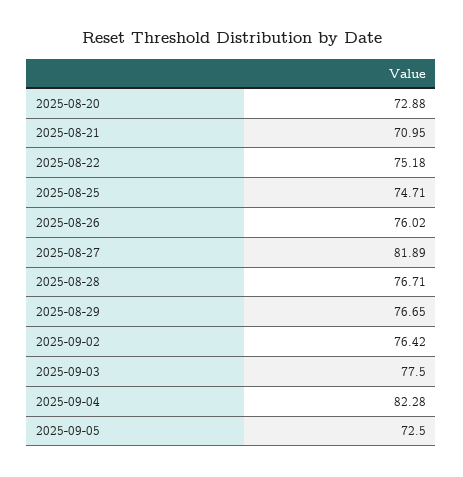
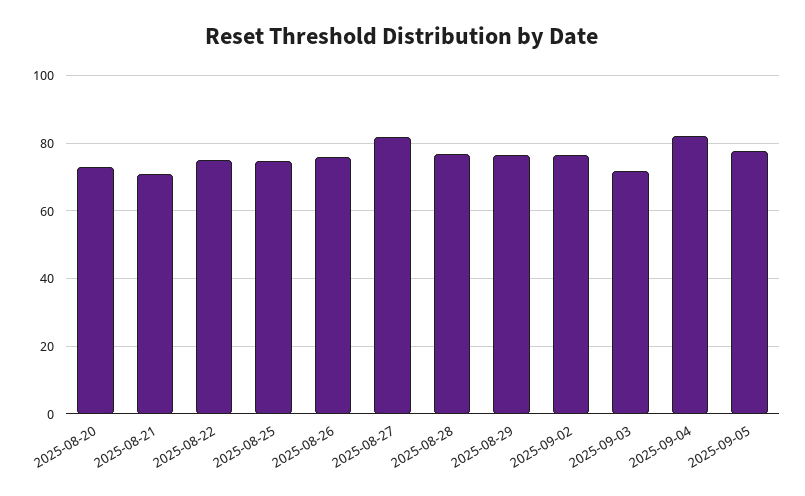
  {
    "2025-08-20": 72.88,
    "2025-08-21": 70.95,
    "2025-08-22": 75.18,
    "2025-08-25": 74.71,
    "2025-08-26": 76.02,
    "2025-08-27": 81.89,
    "2025-08-28": 76.71,
    "2025-08-29": 76.65,
    "2025-09-02": 76.42,
-   "2025-09-03": 77.5,
+   "2025-09-03": 72,
    "2025-09-04": 82.28,
-   "2025-09-05": 72.5
+   "2025-09-05": 78
  }

